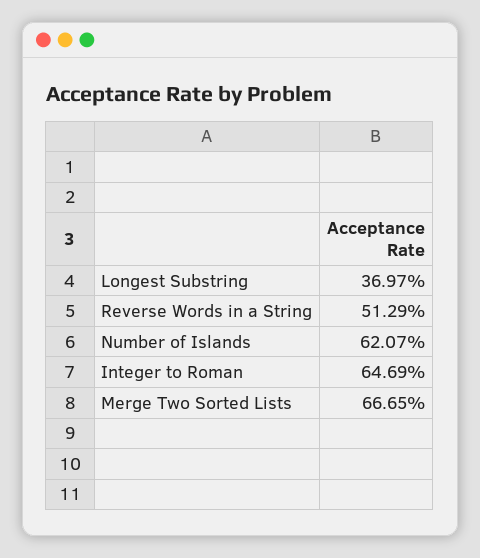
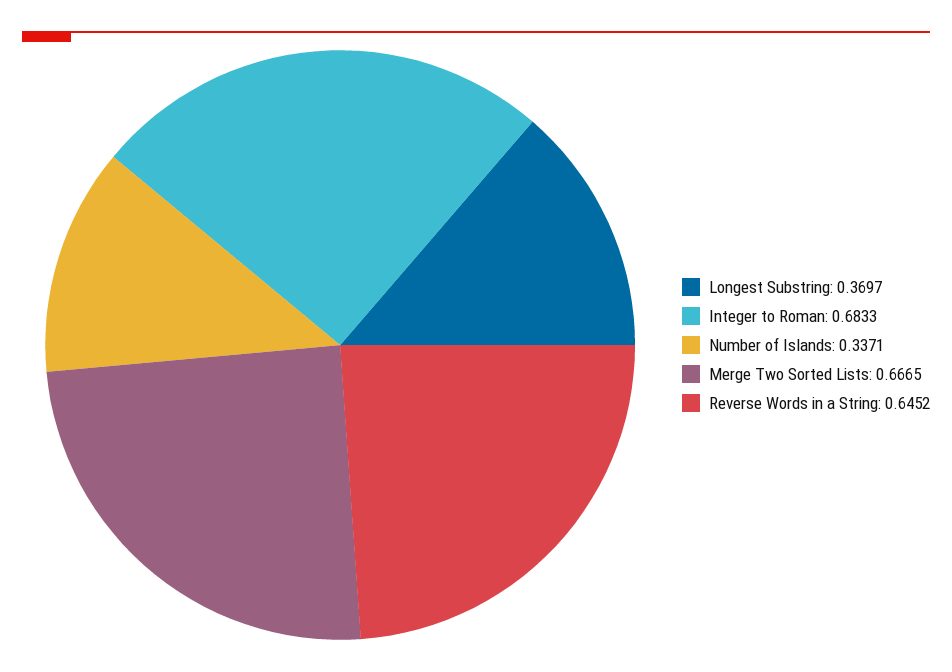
  {
    "Longest Substring": 0.3697,
-   "Reverse Words in a String": 0.5129,
+   "Reverse Words in a String": 0.6452,
-   "Number of Islands": 0.6207,
+   "Number of Islands": 0.3371,
-   "Integer to Roman": 0.6469,
+   "Integer to Roman": 0.6833,
    "Merge Two Sorted Lists": 0.6665
  }

